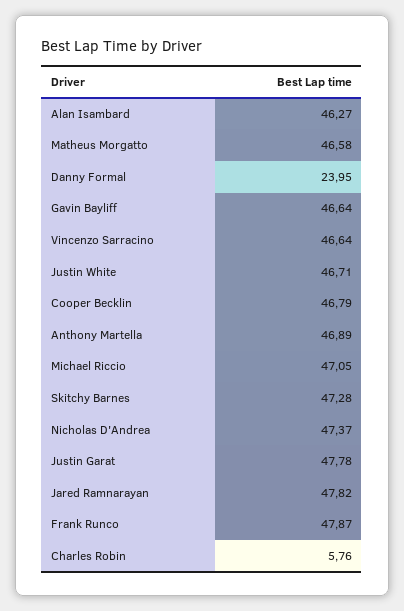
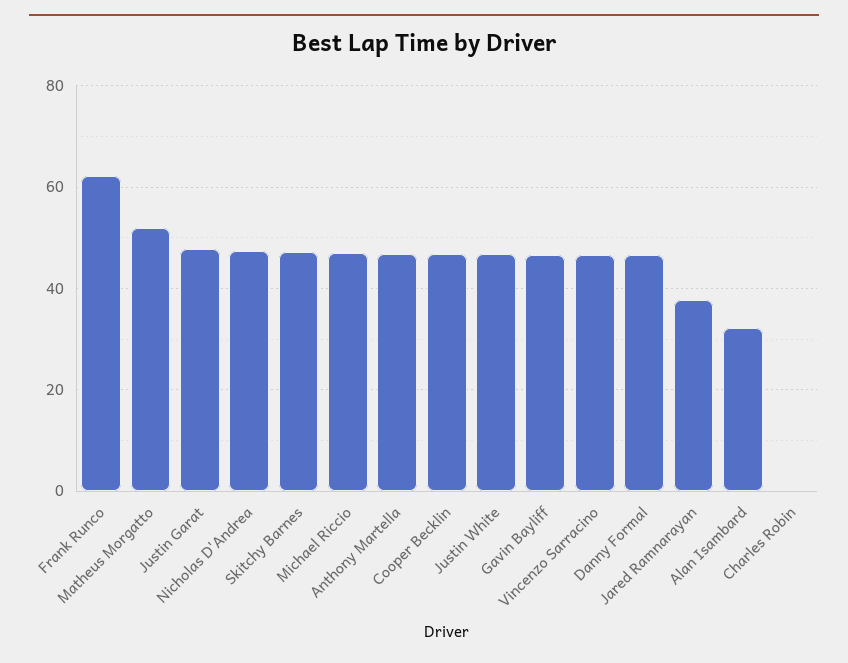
  {
-   "Alan Isambard": 46.27,
+   "Alan Isambard": 32,
-   "Matheus Morgatto": 46.58,
+   "Matheus Morgatto": 52,
-   "Danny Formal": 23.95,
+   "Danny Formal": 46,
    "Gavin Bayliff": 46.64,
    "Vincenzo Sarracino": 46.64,
    "Justin White": 46.71,
    "Cooper Becklin": 46.79,
    "Anthony Martella": 46.89,
    "Michael Riccio": 47.05,
    "Skitchy Barnes": 47.28,
    "Nicholas D'Andrea": 47.37,
    "Justin Garat": 47.78,
-   "Jared Ramnarayan": 47.82,
+   "Jared Ramnarayan": 38,
-   "Frank Runco": 47.87,
+   "Frank Runco": 62,
-   "Charles Robin": 5.76
+   "Charles Robin": 0
  }

